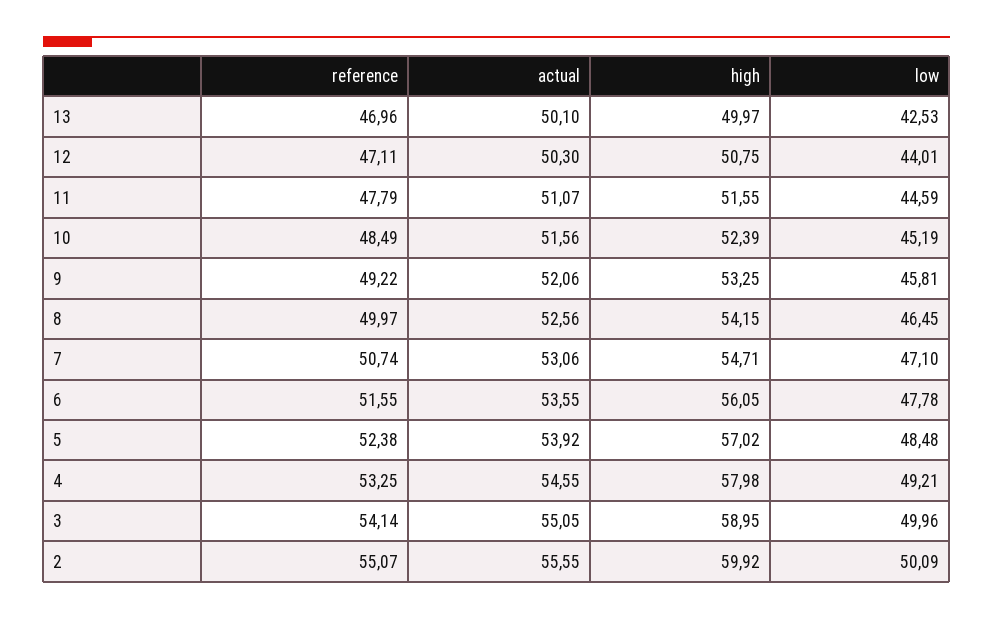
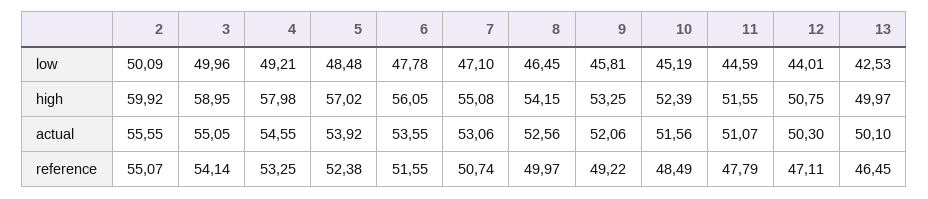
  {
    "reference": {
-     "13": 46.96,
+     "13": 46.45,
      "12": 47.11,
      "11": 47.79,
      "10": 48.49,
      "9": 49.22,
      "8": 49.97,
      "7": 50.74,
      "6": 51.55,
      "5": 52.38,
      "4": 53.25,
      "3": 54.14,
      "2": 55.07
    },
    "actual": {
      "13": 50.1,
      "12": 50.3,
      "11": 51.07,
      "10": 51.56,
      "9": 52.06,
      "8": 52.56,
      "7": 53.06,
      "6": 53.55,
      "5": 53.92,
      "4": 54.55,
      "3": 55.05,
      "2": 55.55
    },
    "high": {
      "13": 49.97,
      "12": 50.75,
      "11": 51.55,
      "10": 52.39,
      "9": 53.25,
      "8": 54.15,
-     "7": 54.71,
+     "7": 55.08,
      "6": 56.05,
      "5": 57.02,
      "4": 57.98,
      "3": 58.95,
      "2": 59.92
    },
    "low": {
      "13": 42.53,
      "12": 44.01,
      "11": 44.59,
      "10": 45.19,
      "9": 45.81,
      "8": 46.45,
      "7": 47.1,
      "6": 47.78,
      "5": 48.48,
      "4": 49.21,
      "3": 49.96,
      "2": 50.09
    }
  }

